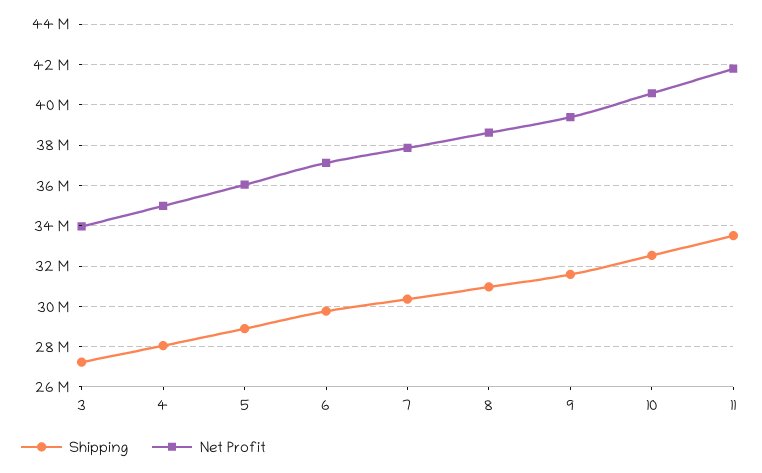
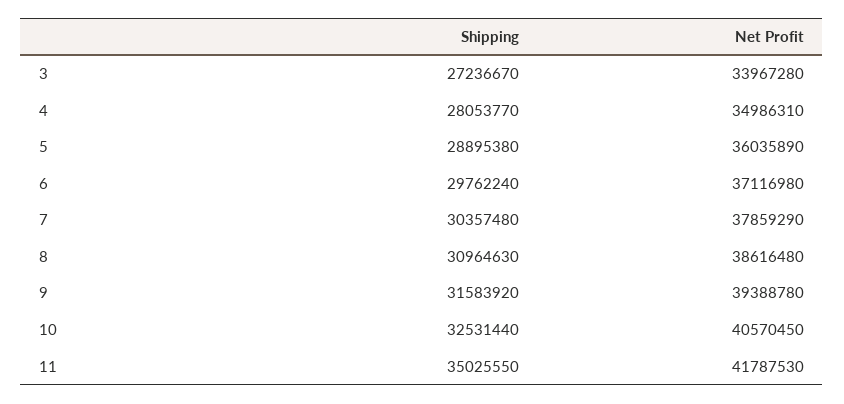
  {
    "Shipping": {
      "3": 27236670,
      "4": 28053770,
      "5": 28895380,
      "6": 29762240,
      "7": 30357480,
      "8": 30964630,
      "9": 31583920,
      "10": 32531440,
-     "11": 33500000
+     "11": 35025550
    },
    "Net Profit": {
      "3": 33967280,
      "4": 34986310,
      "5": 36035890,
      "6": 37116980,
      "7": 37859290,
      "8": 38616480,
      "9": 39388780,
      "10": 40570450,
      "11": 41787530
    }
  }

